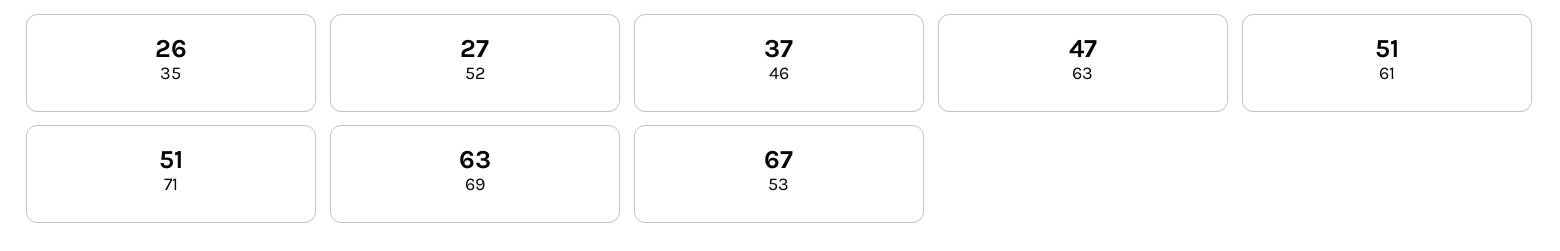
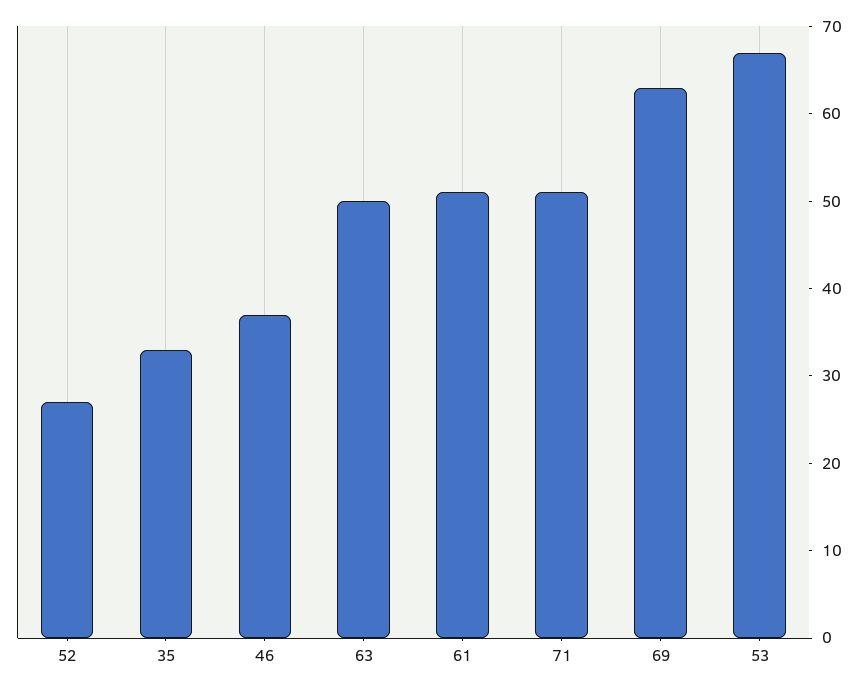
  {
-   "35": 26,
+   "35": 33,
    "52": 27,
    "46": 37,
-   "63": 47,
+   "63": 50,
    "61": 51,
    "71": 51,
    "69": 63,
    "53": 67
  }

